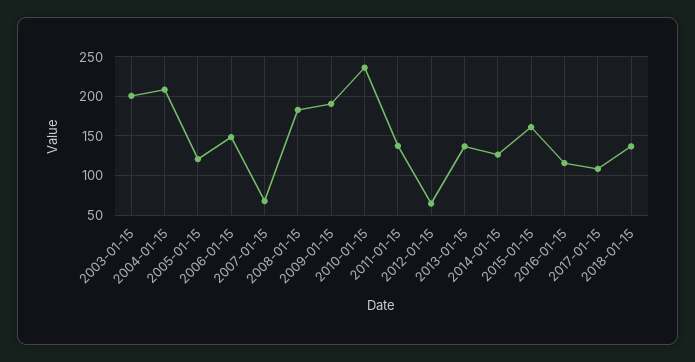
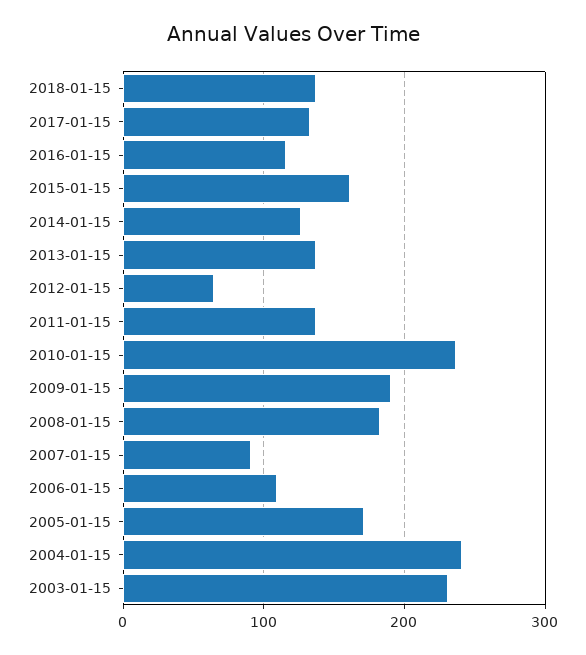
  {
-   "2003-01-15": 200,
+   "2003-01-15": 230,
-   "2004-01-15": 210,
+   "2004-01-15": 240,
-   "2005-01-15": 120,
+   "2005-01-15": 170,
-   "2006-01-15": 150,
+   "2006-01-15": 110,
-   "2007-01-15": 70,
+   "2007-01-15": 90,
    "2008-01-15": 180,
    "2009-01-15": 190,
    "2010-01-15": 240,
    "2011-01-15": 140,
    "2012-01-15": 60,
    "2013-01-15": 140,
    "2014-01-15": 130,
    "2015-01-15": 160,
    "2016-01-15": 120,
-   "2017-01-15": 110,
+   "2017-01-15": 130,
    "2018-01-15": 140
  }

